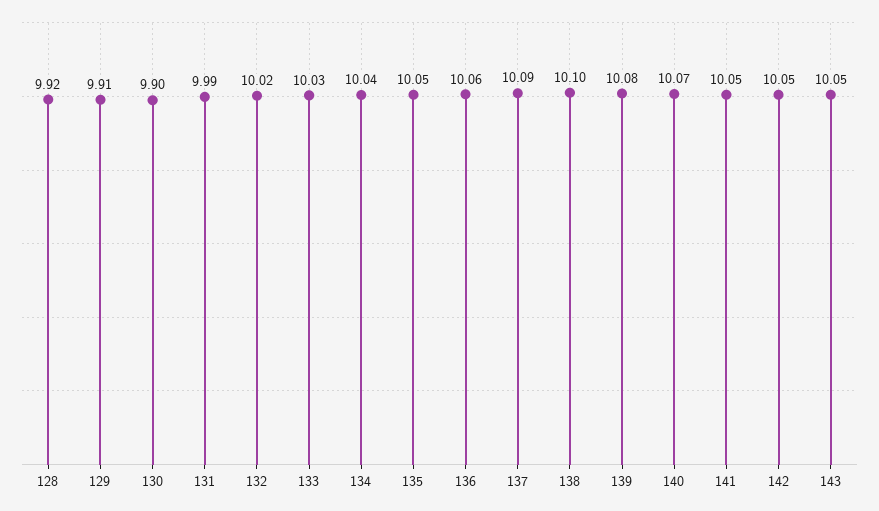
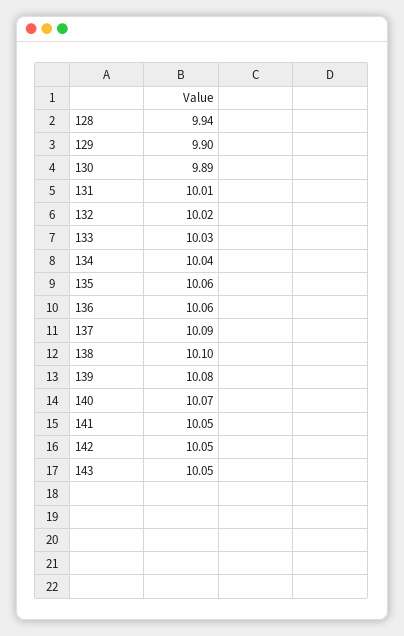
  {
-   "128": 9.92,
+   "128": 9.94,
-   "129": 9.91,
+   "129": 9.9,
-   "130": 9.9,
+   "130": 9.89,
-   "131": 9.99,
+   "131": 10.01,
    "132": 10.02,
    "133": 10.03,
    "134": 10.04,
-   "135": 10.05,
+   "135": 10.06,
    "136": 10.06,
    "137": 10.09,
    "138": 10.1,
    "139": 10.08,
    "140": 10.07,
    "141": 10.05,
    "142": 10.05,
    "143": 10.05
  }

